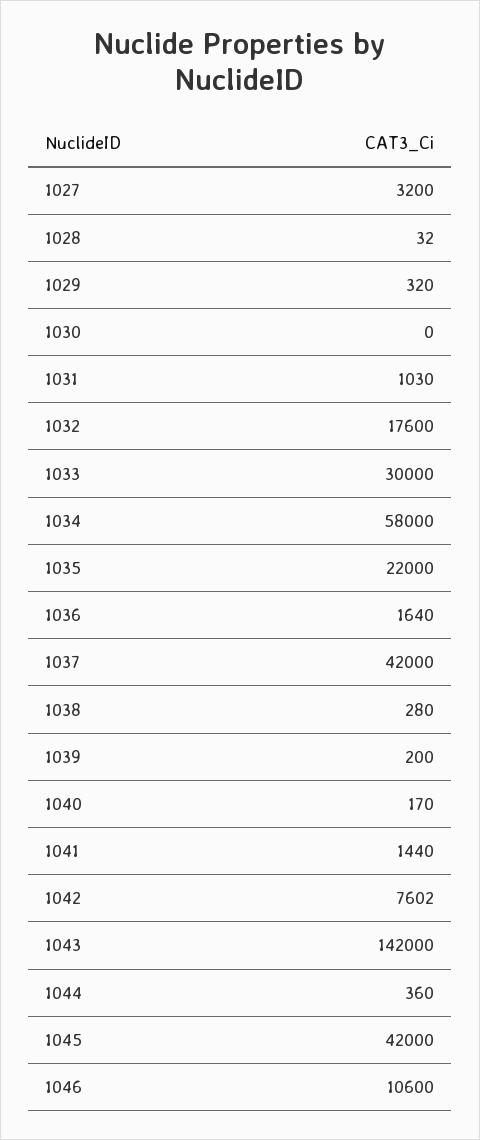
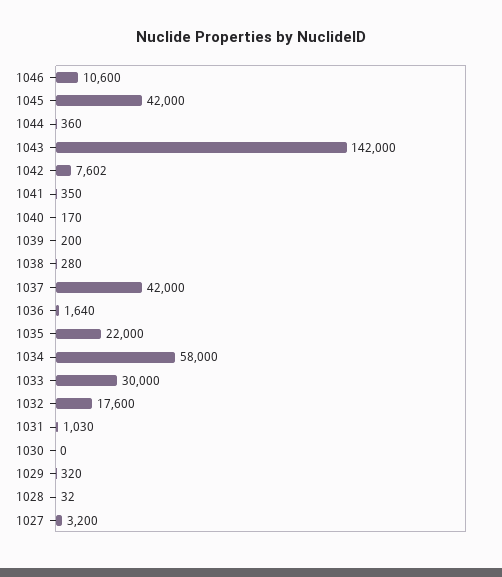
  {
    "1027": 3200,
    "1028": 32,
    "1029": 320,
    "1030": 0,
    "1031": 1030,
    "1032": 17600,
    "1033": 30000,
    "1034": 58000,
    "1035": 22000,
    "1036": 1640,
    "1037": 42000,
    "1038": 280,
    "1039": 200,
    "1040": 170,
-   "1041": 1440,
+   "1041": 350,
    "1042": 7602,
    "1043": 142000,
    "1044": 360,
    "1045": 42000,
    "1046": 10600
  }

